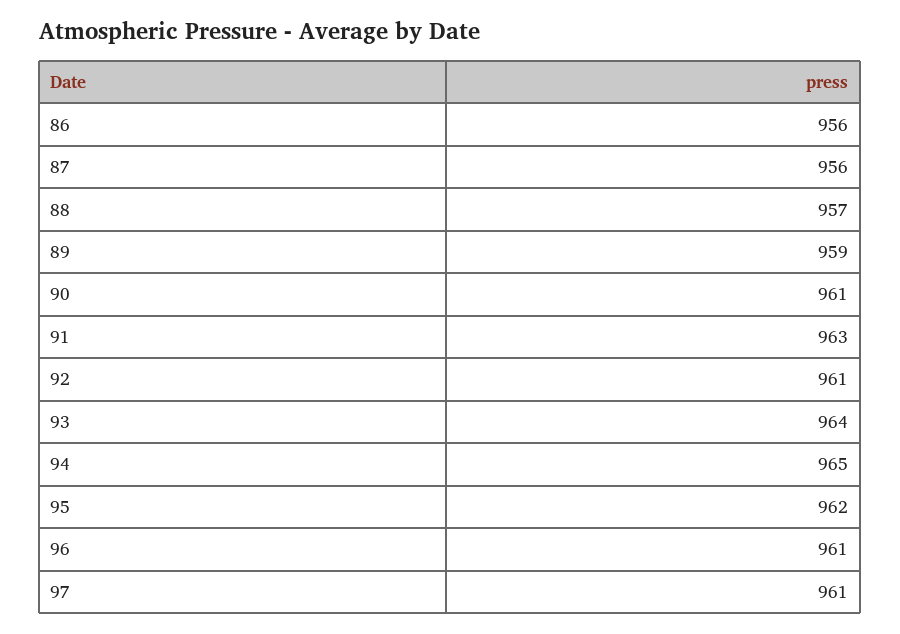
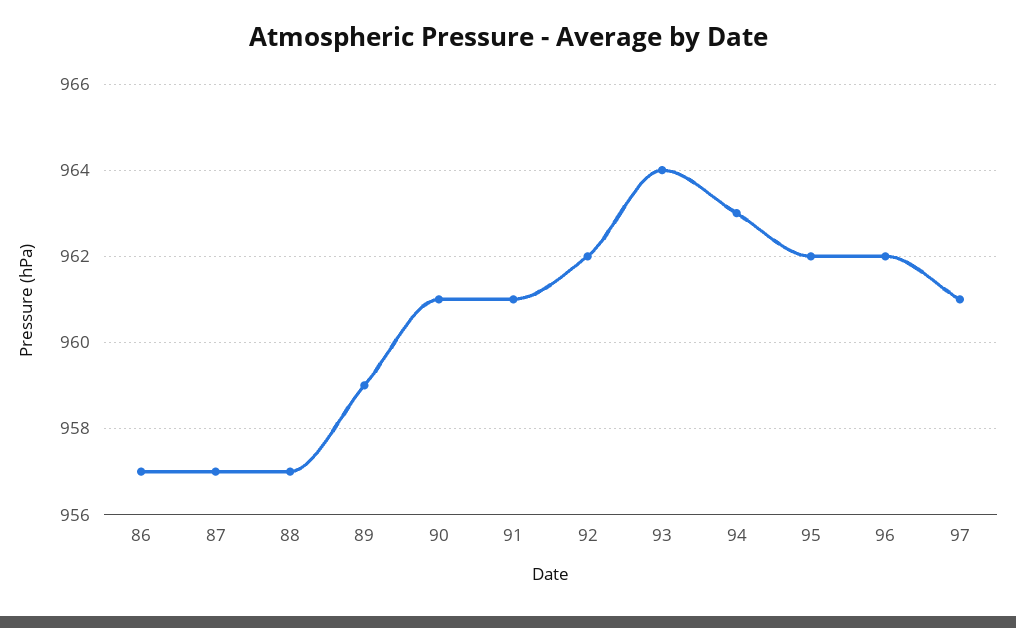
  {
-   "86": 956,
+   "86": 957,
-   "87": 956,
+   "87": 957,
    "88": 957,
    "89": 959,
    "90": 961,
-   "91": 963,
+   "91": 961,
-   "92": 961,
+   "92": 962,
    "93": 964,
-   "94": 965,
+   "94": 963,
    "95": 962,
-   "96": 961,
+   "96": 962,
    "97": 961
  }

